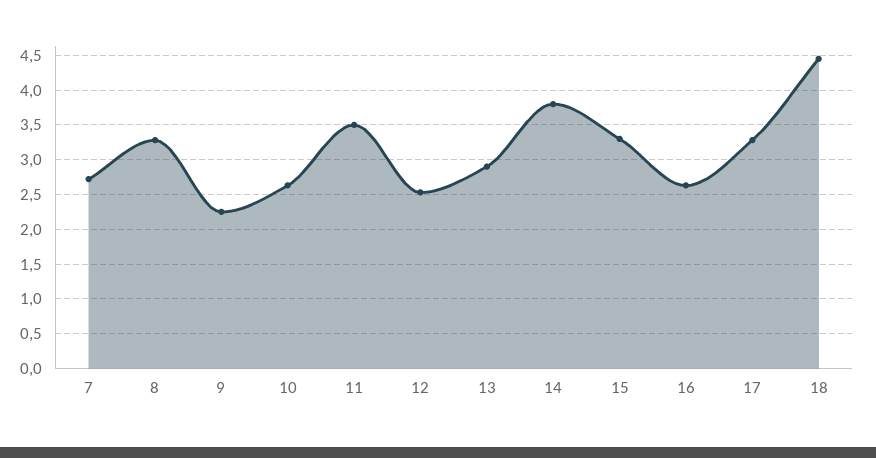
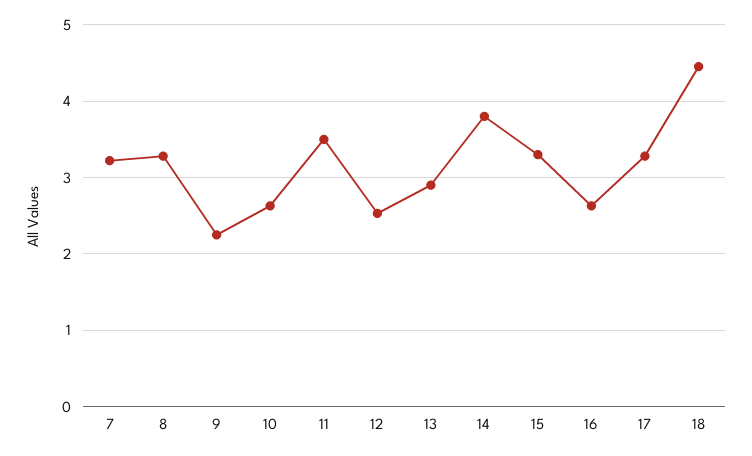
  {
-   "7": 2.7,
+   "7": 3.2,
    "8": 3.3,
    "9": 2.3,
    "10": 2.6,
    "11": 3.5,
    "12": 2.5,
    "13": 2.9,
    "14": 3.8,
    "15": 3.3,
    "16": 2.6,
    "17": 3.3,
    "18": 4.5
  }

